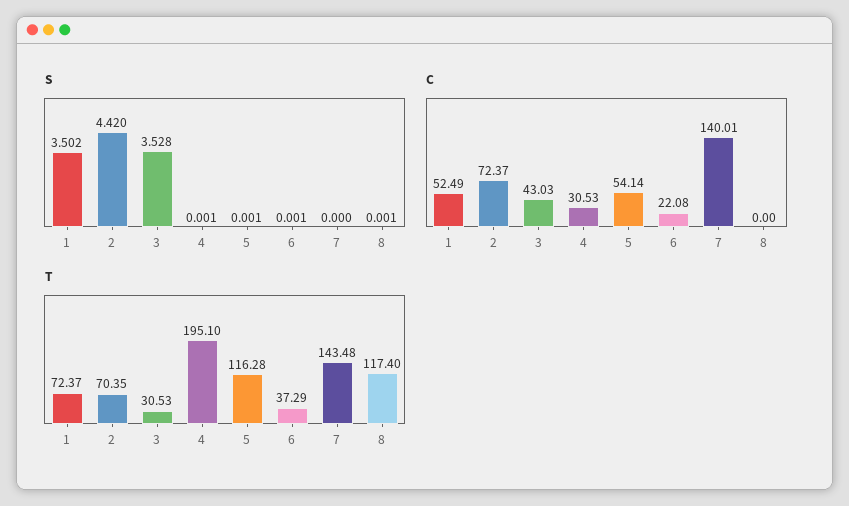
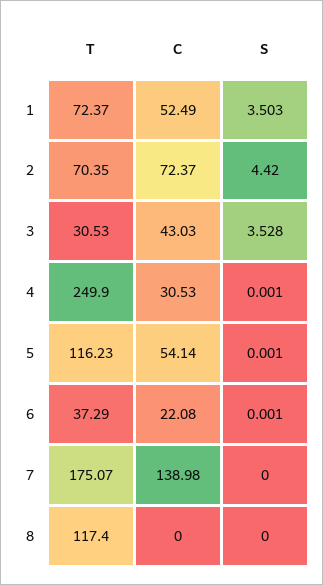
  {
    "S": {
-     "1": 3.502,
+     "1": 3.503,
      "2": 4.42,
      "3": 3.528,
      "4": 0.001,
      "5": 0.001,
      "6": 0.001,
      "7": 0,
-     "8": 0.001
+     "8": 0
    },
    "C": {
      "1": 52.49,
      "2": 72.37,
      "3": 43.03,
      "4": 30.53,
      "5": 54.14,
      "6": 22.08,
-     "7": 140.01,
+     "7": 138.98,
      "8": 0
    },
    "T": {
      "1": 72.37,
      "2": 70.35,
      "3": 30.53,
-     "4": 195.1,
+     "4": 249.9,
-     "5": 116.28,
+     "5": 116.23,
      "6": 37.29,
-     "7": 143.48,
+     "7": 175.07,
      "8": 117.4
    }
  }

